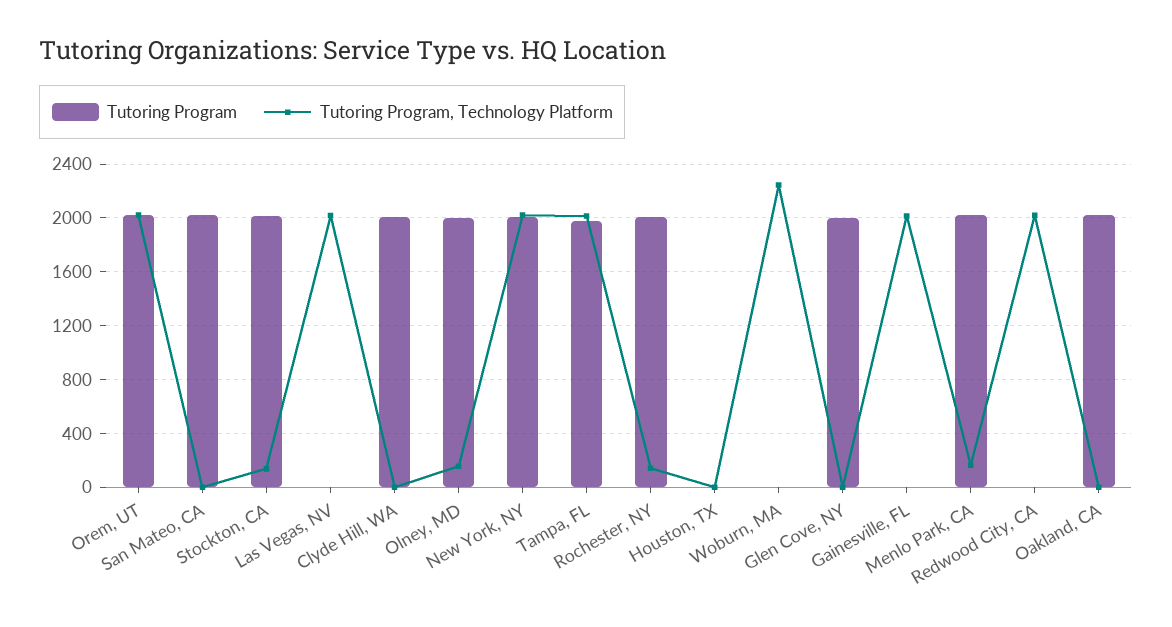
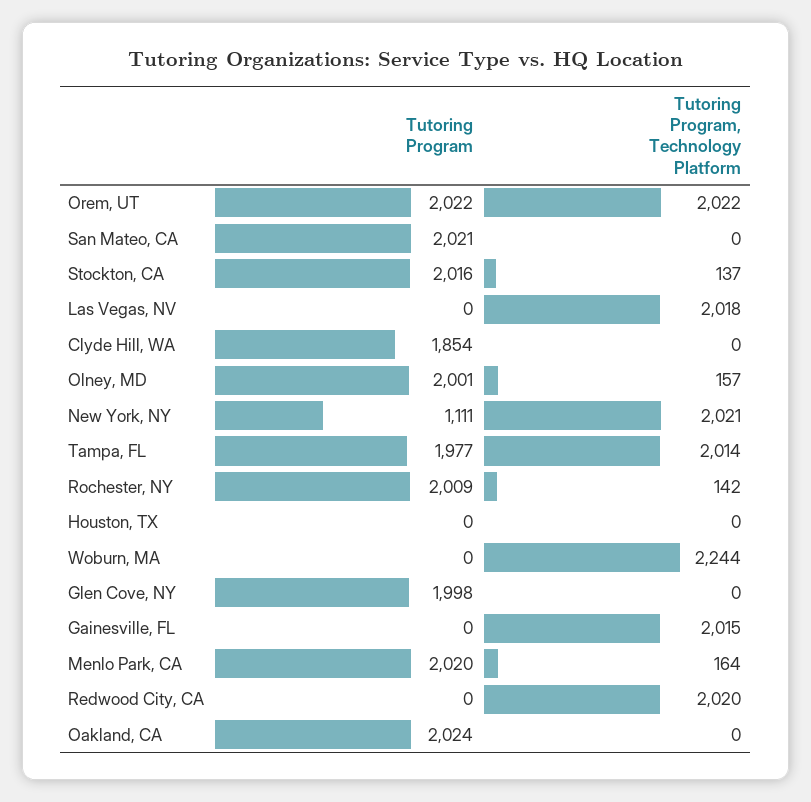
  {
    "Tutoring Program": {
      "Orem, UT": 2022,
      "San Mateo, CA": 2021,
      "Stockton, CA": 2016,
      "Las Vegas, NV": 0,
-     "Clyde Hill, WA": 2000,
+     "Clyde Hill, WA": 1854,
      "Olney, MD": 2001,
-     "New York, NY": 2000,
+     "New York, NY": 1111,
      "Tampa, FL": 1977,
      "Rochester, NY": 2009,
      "Houston, TX": 0,
      "Woburn, MA": 0,
      "Glen Cove, NY": 1998,
      "Gainesville, FL": 0,
      "Menlo Park, CA": 2020,
      "Redwood City, CA": 0,
      "Oakland, CA": 2024
    },
    "Tutoring Program, Technology Platform": {
      "Orem, UT": 2022,
      "San Mateo, CA": 0,
      "Stockton, CA": 137,
      "Las Vegas, NV": 2018,
      "Clyde Hill, WA": 0,
      "Olney, MD": 157,
      "New York, NY": 2021,
      "Tampa, FL": 2014,
      "Rochester, NY": 142,
      "Houston, TX": 0,
      "Woburn, MA": 2244,
      "Glen Cove, NY": 0,
      "Gainesville, FL": 2015,
      "Menlo Park, CA": 164,
      "Redwood City, CA": 2020,
      "Oakland, CA": 0
    }
  }

